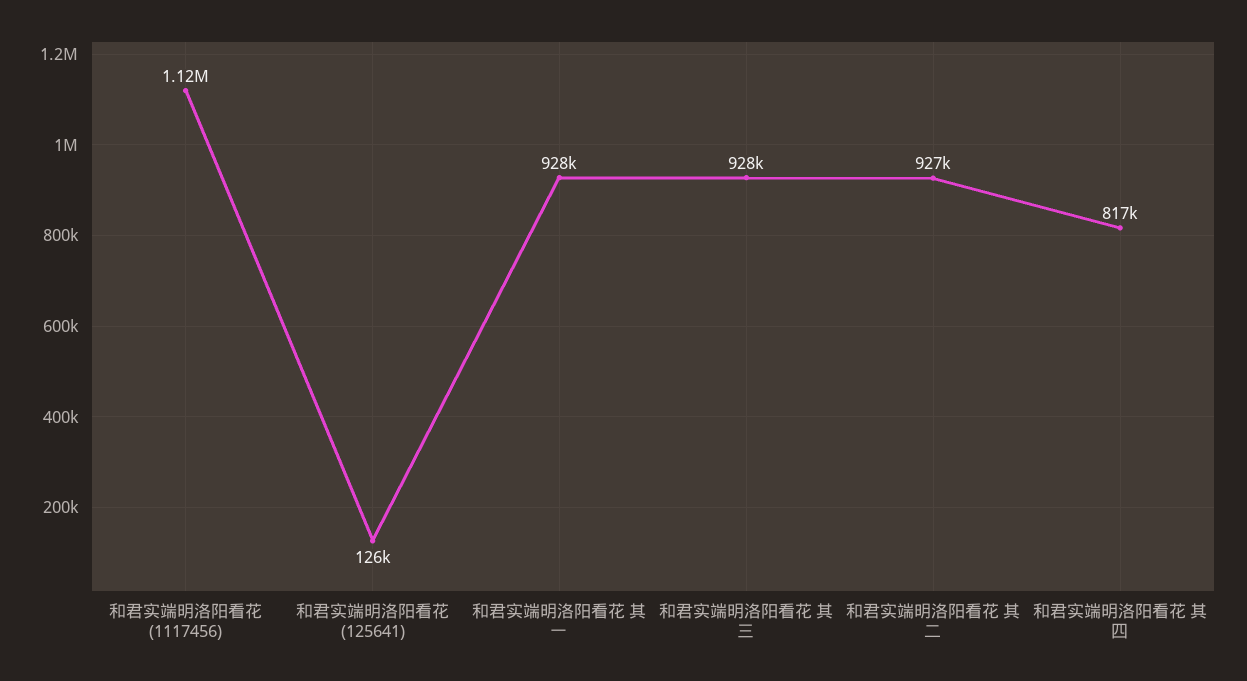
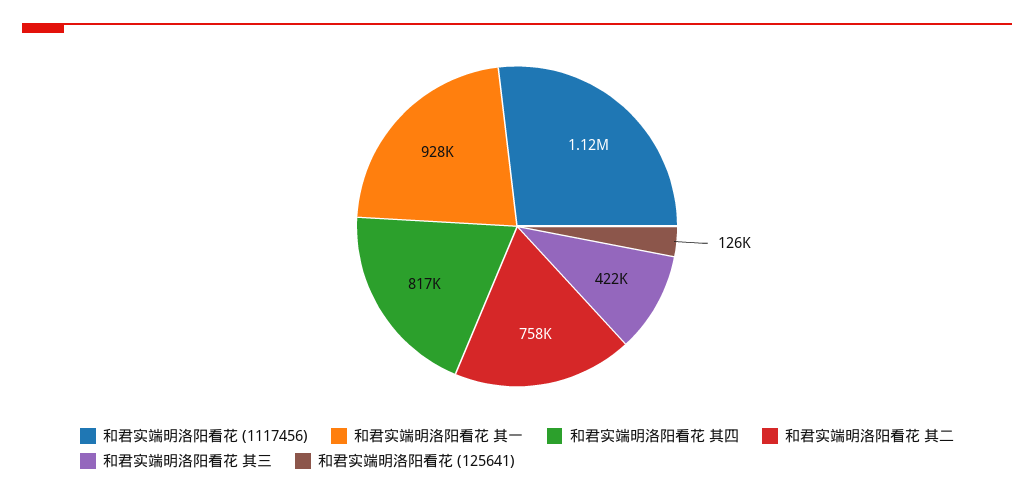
  {
    "和君实端明洛阳看花 (1117456)": 1120000,
    "和君实端明洛阳看花 (125641)": 126000,
    "和君实端明洛阳看花 其一": 928000,
-   "和君实端明洛阳看花 其三": 928000,
+   "和君实端明洛阳看花 其三": 422000,
-   "和君实端明洛阳看花 其二": 927000,
+   "和君实端明洛阳看花 其二": 758000,
    "和君实端明洛阳看花 其四": 817000
  }

